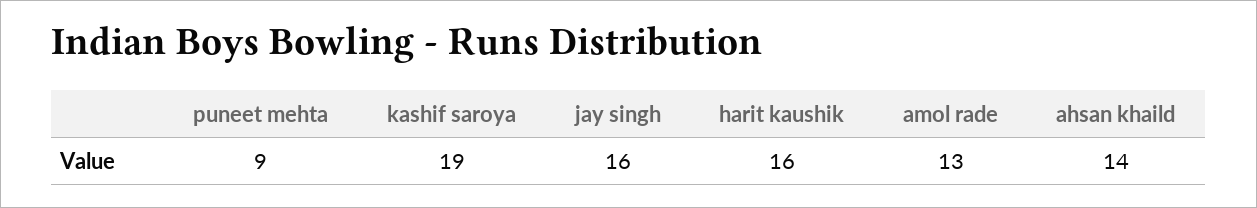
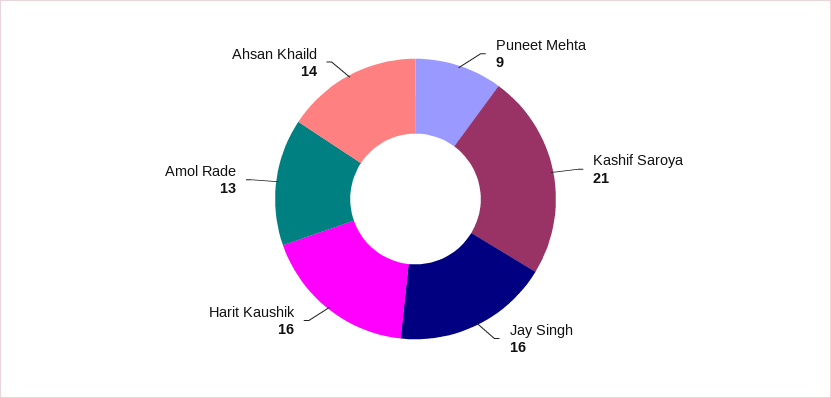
  {
    "puneet mehta": 9,
-   "kashif saroya": 19,
+   "kashif saroya": 21,
    "jay singh": 16,
    "harit kaushik": 16,
    "amol rade": 13,
    "ahsan khaild": 14
  }

